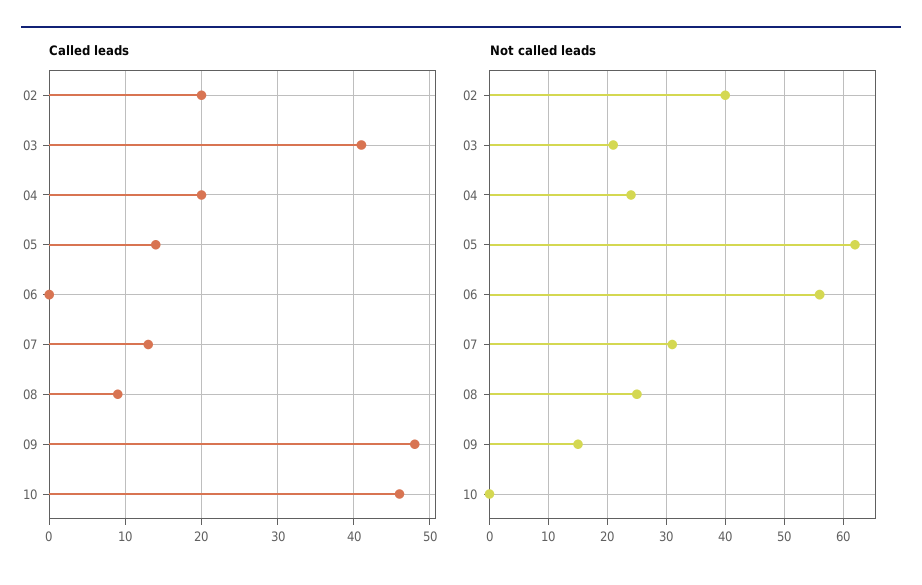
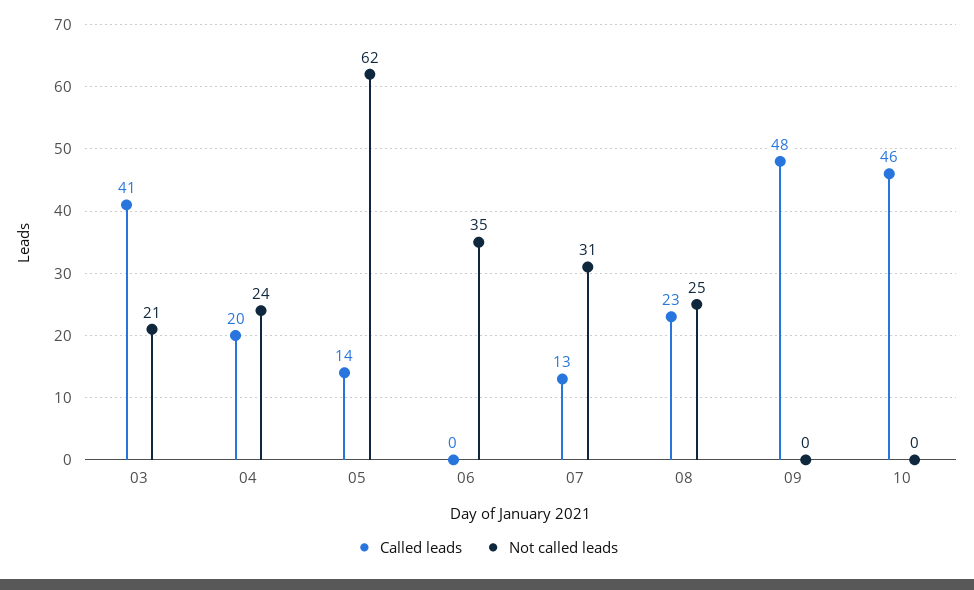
  {
    "Called leads": {
-     "02": 20,
      "03": 41,
      "04": 20,
      "05": 14,
      "06": 0,
      "07": 13,
-     "08": 9,
+     "08": 23,
      "09": 48,
      "10": 46
    },
    "Not called leads": {
-     "02": 40,
      "03": 21,
      "04": 24,
      "05": 62,
-     "06": 55,
+     "06": 35,
      "07": 31,
      "08": 25,
-     "09": 15,
+     "09": 0,
      "10": 0
    }
  }

